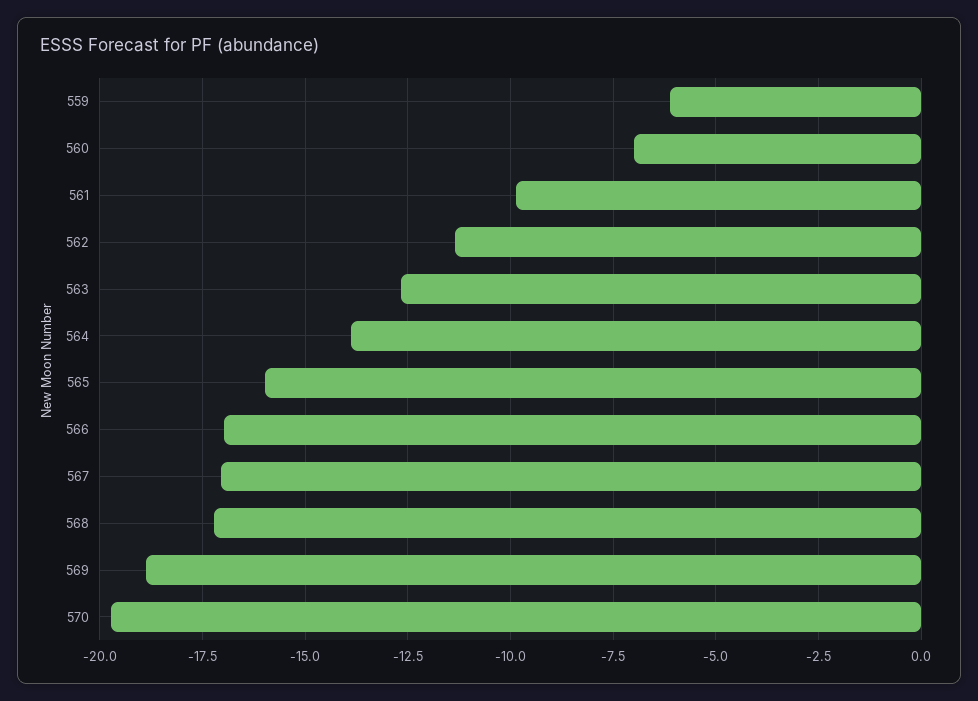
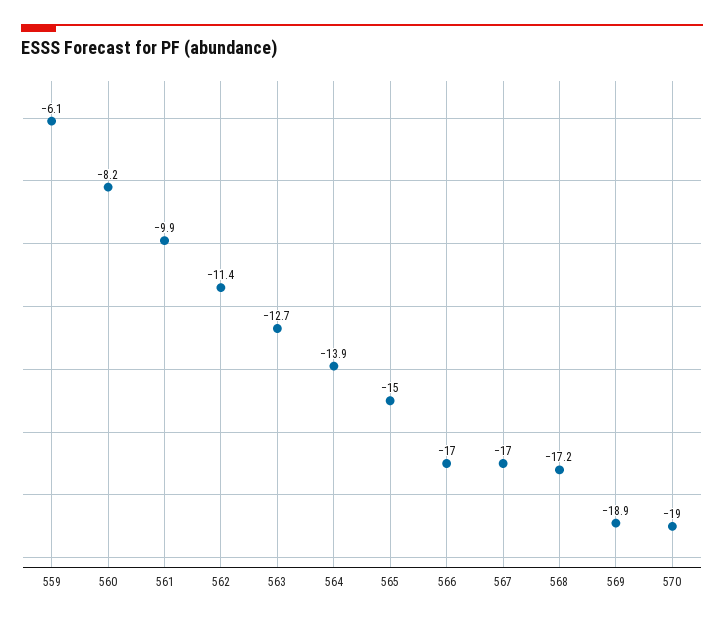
  {
    "559": -6.1,
-   "560": -7,
+   "560": -8.2,
    "561": -9.9,
    "562": -11.4,
    "563": -12.7,
    "564": -13.9,
-   "565": -16,
+   "565": -15,
    "566": -17,
    "567": -17,
    "568": -17.2,
    "569": -18.9,
-   "570": -19.75
+   "570": -19
  }

